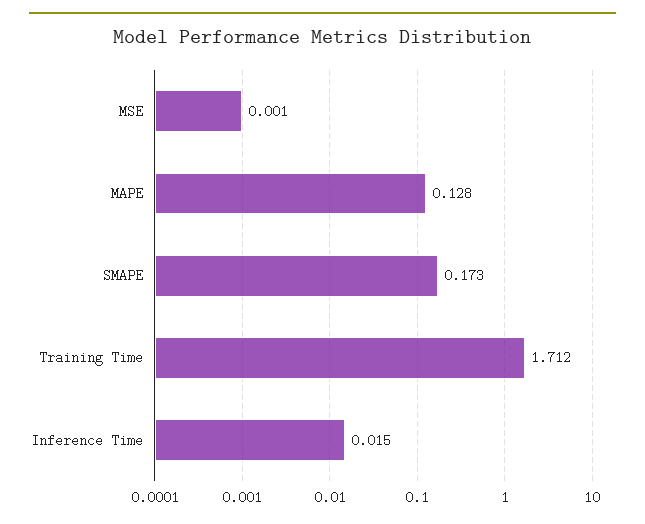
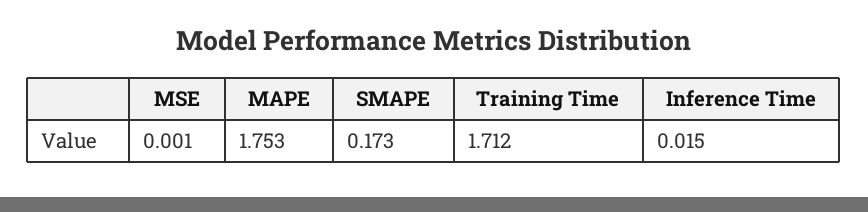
  {
    "MSE": 0.001,
-   "MAPE": 0.128,
+   "MAPE": 1.753,
    "SMAPE": 0.173,
    "Training Time": 1.712,
    "Inference Time": 0.015
  }

